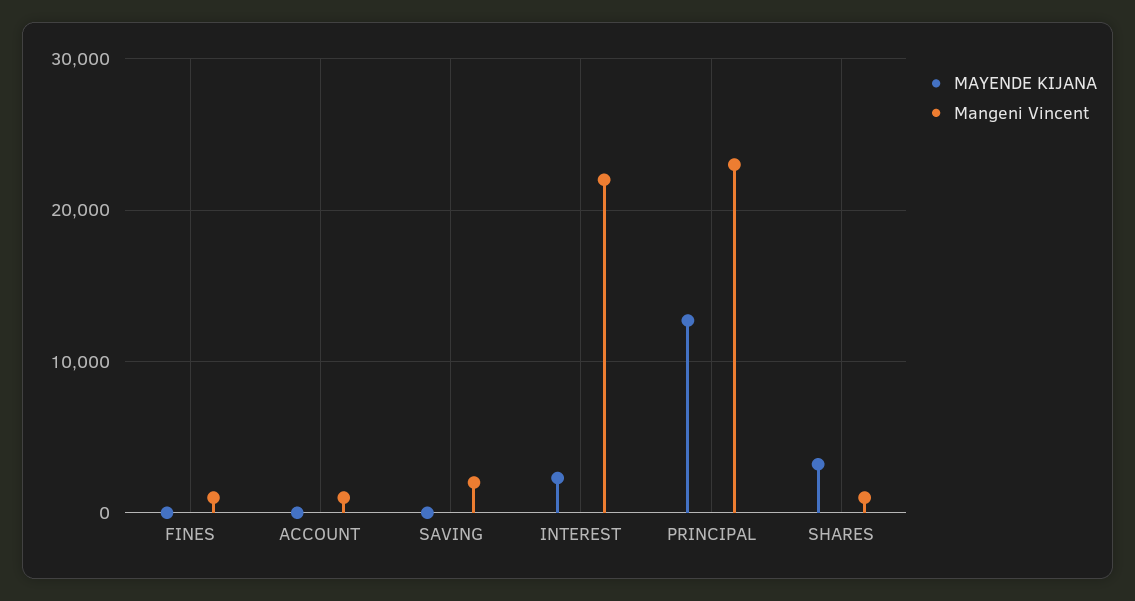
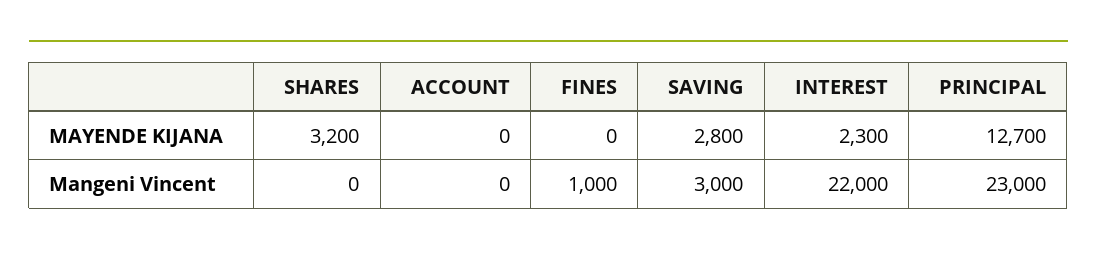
  {
    "MAYENDE KIJANA": {
      "FINES": 0,
      "ACCOUNT": 0,
-     "SAVING": 0,
+     "SAVING": 2800,
      "INTEREST": 2300,
      "PRINCIPAL": 12700,
      "SHARES": 3200
    },
    "Mangeni Vincent": {
      "FINES": 1000,
-     "ACCOUNT": 1000,
+     "ACCOUNT": 0,
-     "SAVING": 2000,
+     "SAVING": 3000,
      "INTEREST": 22000,
      "PRINCIPAL": 23000,
-     "SHARES": 1000
+     "SHARES": 0
    }
  }

